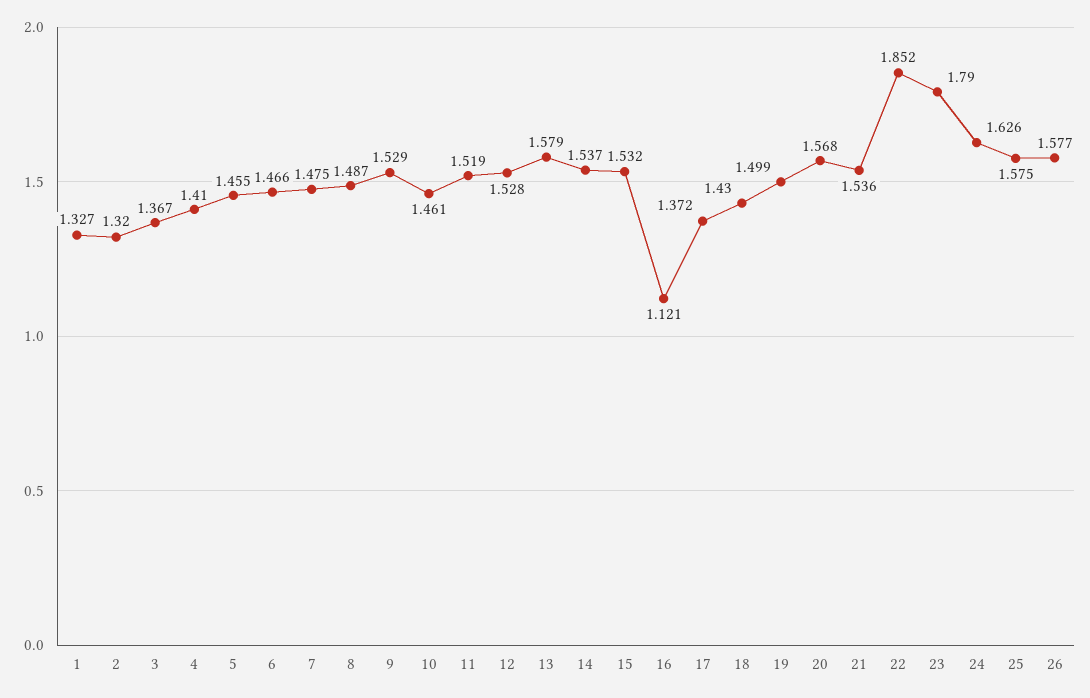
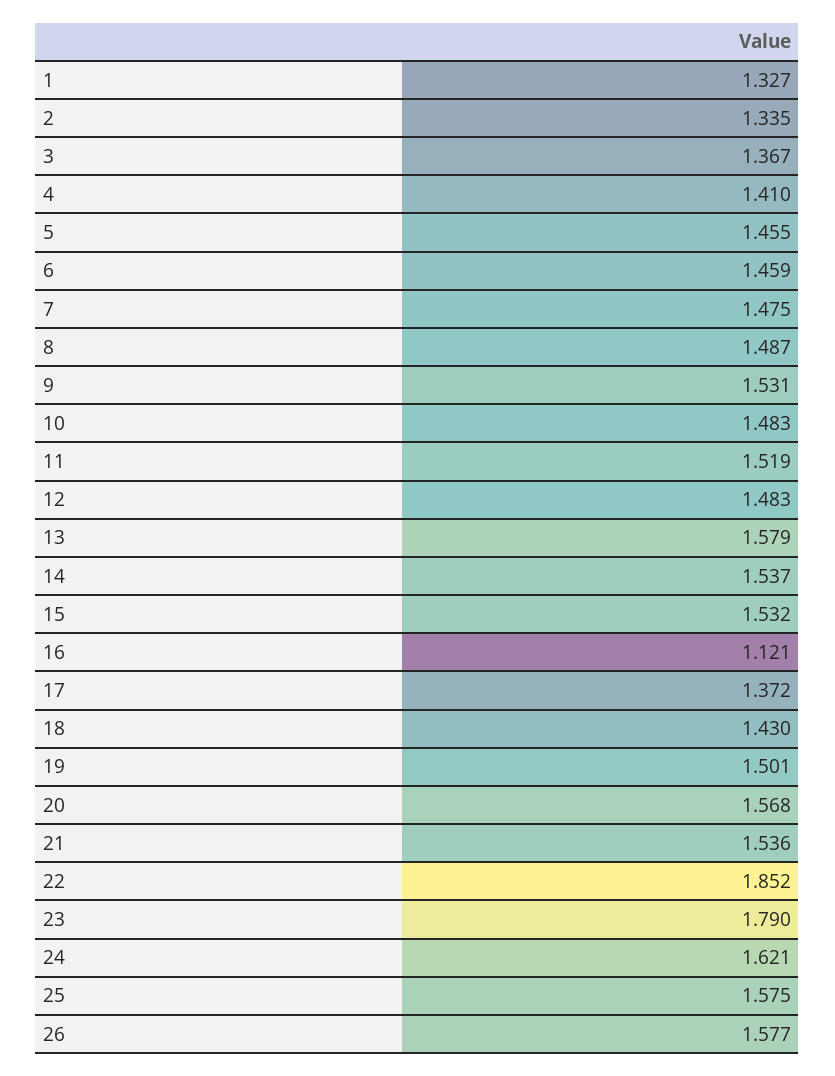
  {
    "1": 1.327,
-   "2": 1.32,
+   "2": 1.335,
    "3": 1.367,
    "4": 1.41,
    "5": 1.455,
-   "6": 1.466,
+   "6": 1.459,
    "7": 1.475,
    "8": 1.487,
-   "9": 1.529,
+   "9": 1.531,
-   "10": 1.461,
+   "10": 1.483,
    "11": 1.519,
-   "12": 1.528,
+   "12": 1.483,
    "13": 1.579,
    "14": 1.537,
    "15": 1.532,
    "16": 1.121,
    "17": 1.372,
    "18": 1.43,
-   "19": 1.499,
+   "19": 1.501,
    "20": 1.568,
    "21": 1.536,
    "22": 1.852,
    "23": 1.79,
-   "24": 1.626,
+   "24": 1.621,
    "25": 1.575,
    "26": 1.577
  }

